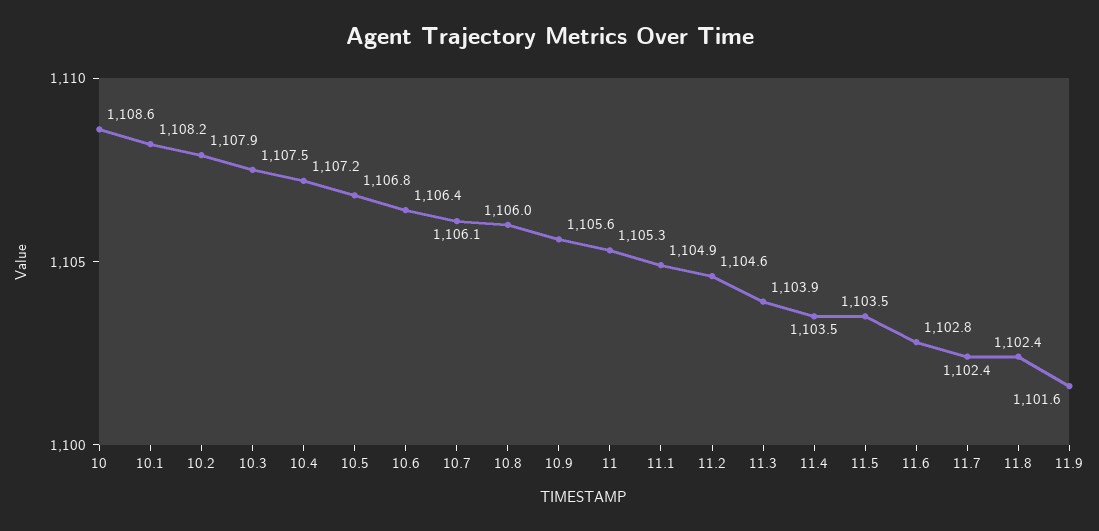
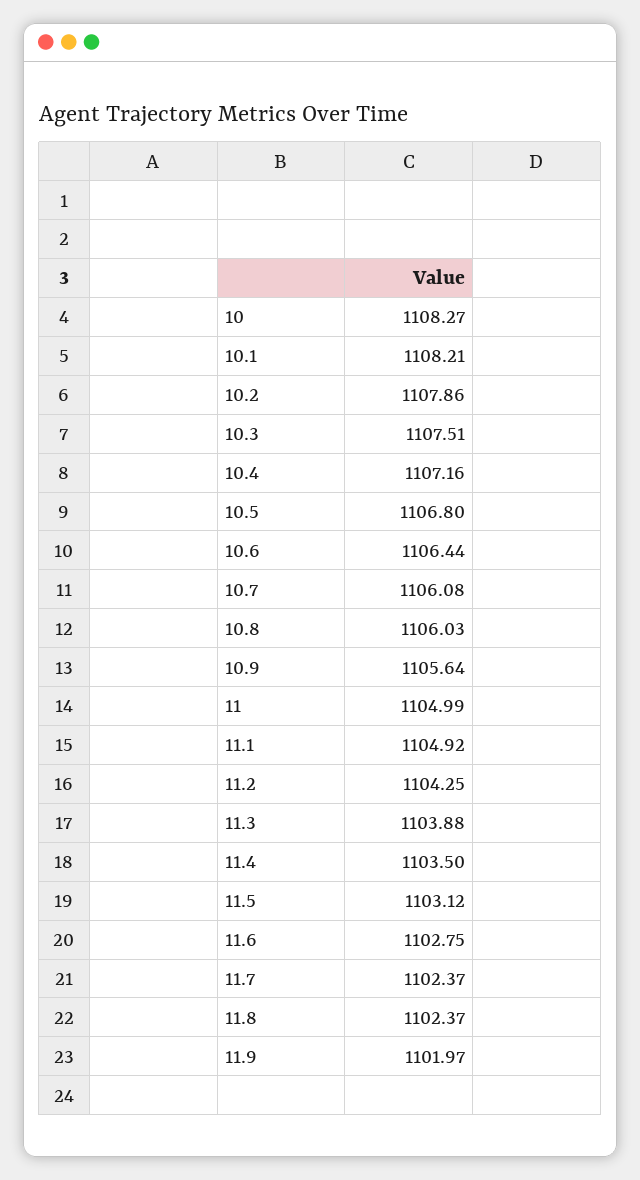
  {
-   "10": 1108.6,
+   "10": 1108.27,
    "10.1": 1108.21,
    "10.2": 1107.86,
    "10.3": 1107.51,
    "10.4": 1107.16,
    "10.5": 1106.8,
    "10.6": 1106.44,
    "10.7": 1106.08,
    "10.8": 1106.03,
    "10.9": 1105.64,
-   "11": 1105.3,
+   "11": 1104.99,
    "11.1": 1104.92,
-   "11.2": 1104.6,
+   "11.2": 1104.25,
    "11.3": 1103.88,
    "11.4": 1103.5,
-   "11.5": 1103.5,
+   "11.5": 1103.12,
    "11.6": 1102.75,
    "11.7": 1102.37,
    "11.8": 1102.37,
-   "11.9": 1101.6
+   "11.9": 1101.97
  }

